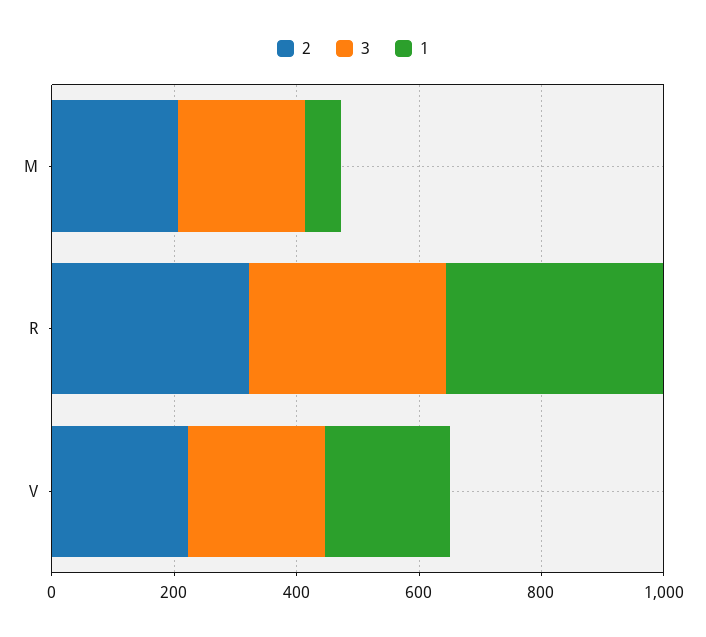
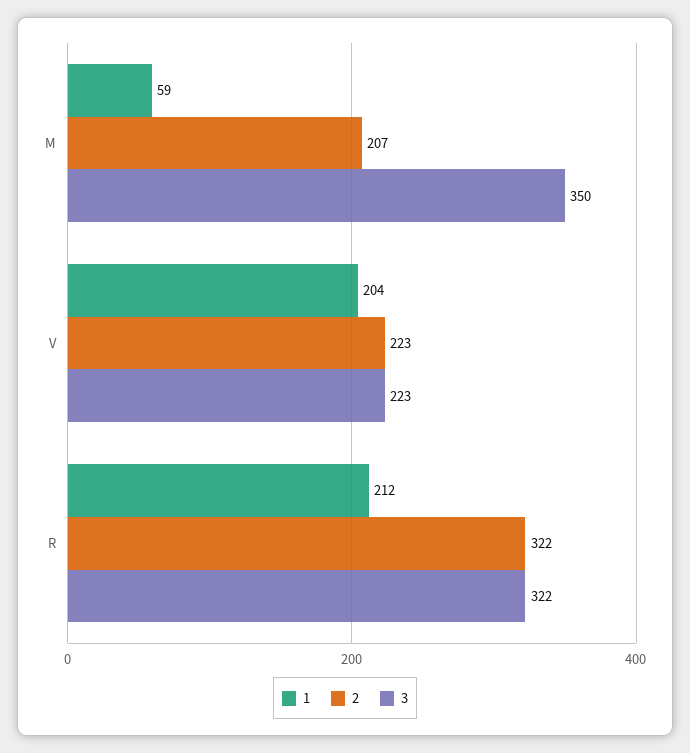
  {
    "2": {
      "M": 207,
      "R": 322,
      "V": 223
    },
    "3": {
-     "M": 200,
+     "M": 350,
      "R": 322,
      "V": 223
    },
    "1": {
      "M": 59,
-     "R": 350,
+     "R": 212,
      "V": 204
    }
  }

